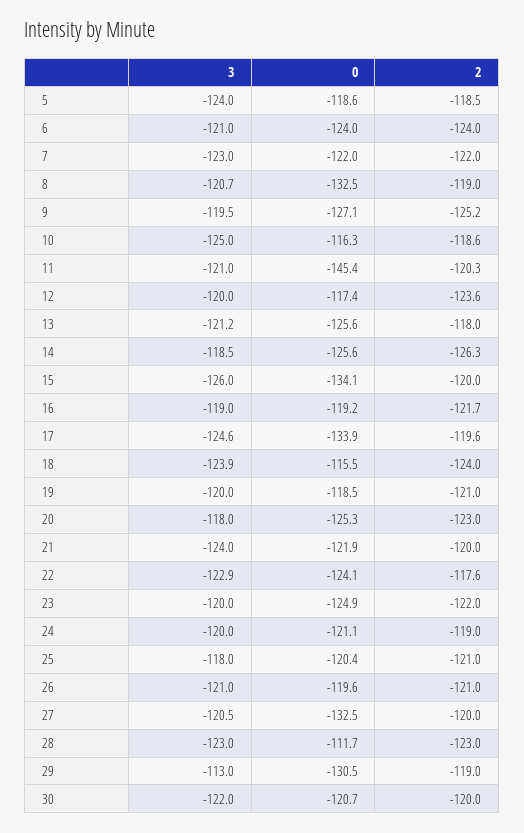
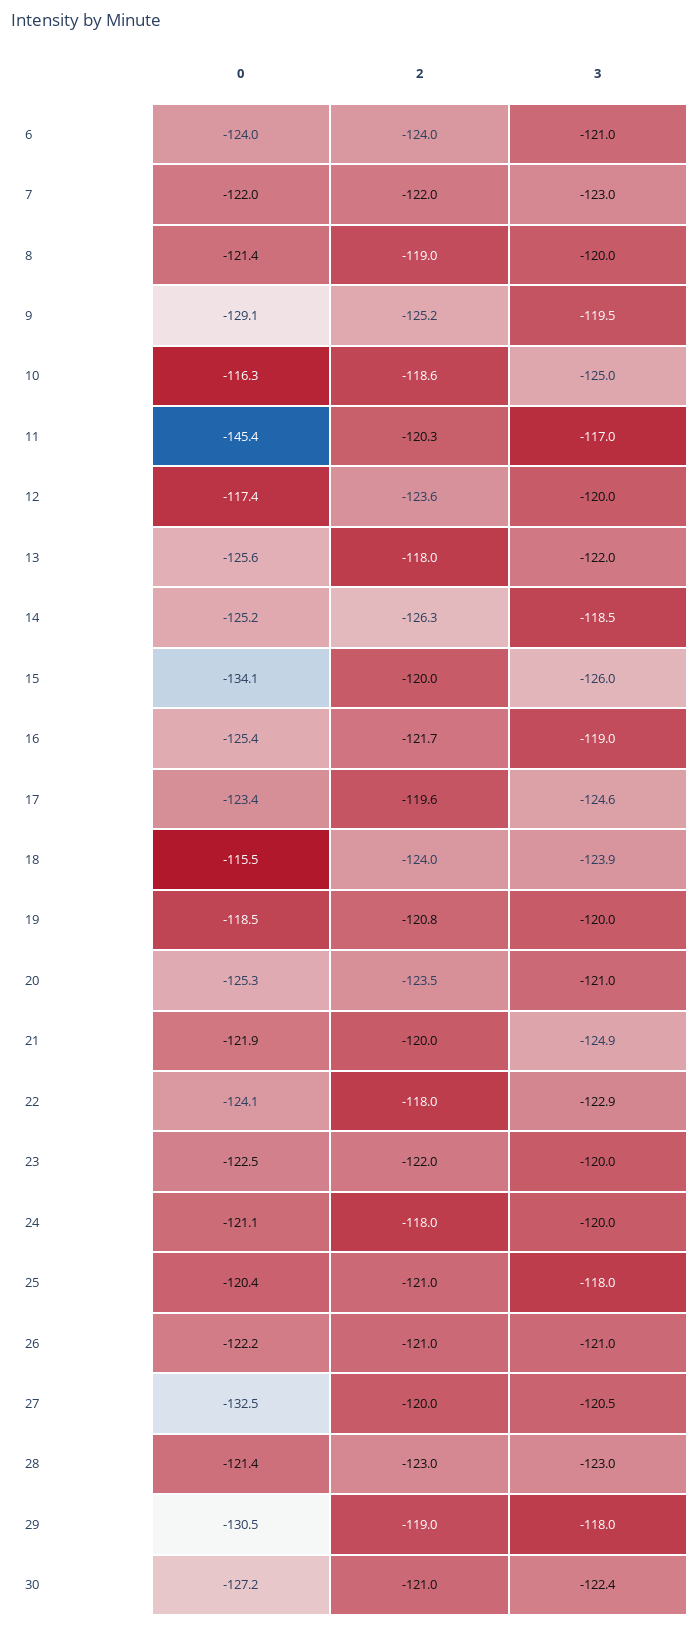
  {
    "3": {
-     "5": -124,
      "6": -121,
      "7": -123,
-     "8": -120.7,
+     "8": -120,
      "9": -119.5,
      "10": -125,
-     "11": -121,
+     "11": -117,
      "12": -120,
-     "13": -121.2,
+     "13": -122,
      "14": -118.5,
      "15": -126,
      "16": -119,
      "17": -124.6,
      "18": -123.9,
      "19": -120,
-     "20": -118,
+     "20": -121,
-     "21": -124,
+     "21": -124.9,
      "22": -122.9,
      "23": -120,
      "24": -120,
      "25": -118,
      "26": -121,
      "27": -120.5,
      "28": -123,
-     "29": -113,
+     "29": -118,
-     "30": -122
+     "30": -122.4
    },
    "0": {
-     "5": -118.6,
      "6": -124,
      "7": -122,
-     "8": -132.5,
+     "8": -121.4,
-     "9": -127.1,
+     "9": -129.1,
      "10": -116.3,
      "11": -145.4,
      "12": -117.4,
      "13": -125.6,
-     "14": -125.6,
+     "14": -125.2,
      "15": -134.1,
-     "16": -119.2,
+     "16": -125.4,
-     "17": -133.9,
+     "17": -123.4,
      "18": -115.5,
      "19": -118.5,
      "20": -125.3,
      "21": -121.9,
      "22": -124.1,
-     "23": -124.9,
+     "23": -122.5,
      "24": -121.1,
      "25": -120.4,
-     "26": -119.6,
+     "26": -122.2,
      "27": -132.5,
-     "28": -111.7,
+     "28": -121.4,
      "29": -130.5,
-     "30": -120.7
+     "30": -127.2
    },
    "2": {
-     "5": -118.5,
      "6": -124,
      "7": -122,
      "8": -119,
      "9": -125.2,
      "10": -118.6,
      "11": -120.3,
      "12": -123.6,
      "13": -118,
      "14": -126.3,
      "15": -120,
      "16": -121.7,
      "17": -119.6,
      "18": -124,
-     "19": -121,
+     "19": -120.8,
-     "20": -123,
+     "20": -123.5,
      "21": -120,
-     "22": -117.6,
+     "22": -118,
      "23": -122,
-     "24": -119,
+     "24": -118,
      "25": -121,
      "26": -121,
      "27": -120,
      "28": -123,
      "29": -119,
-     "30": -120
+     "30": -121
    }
  }

